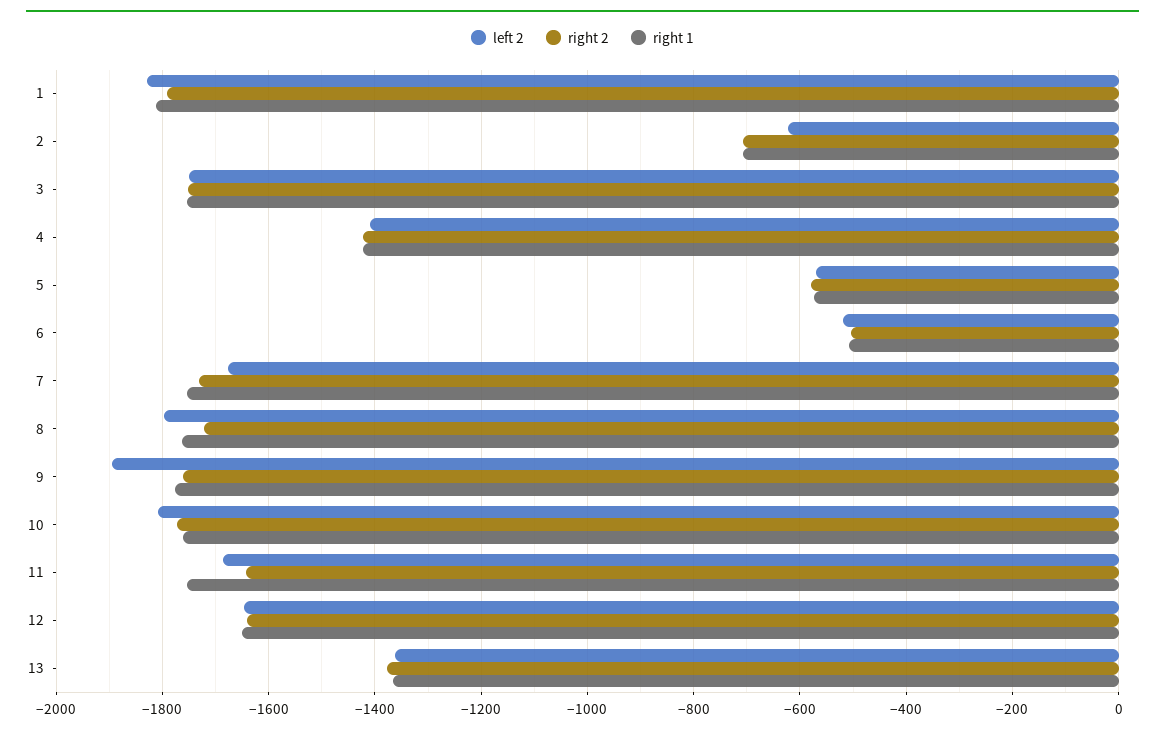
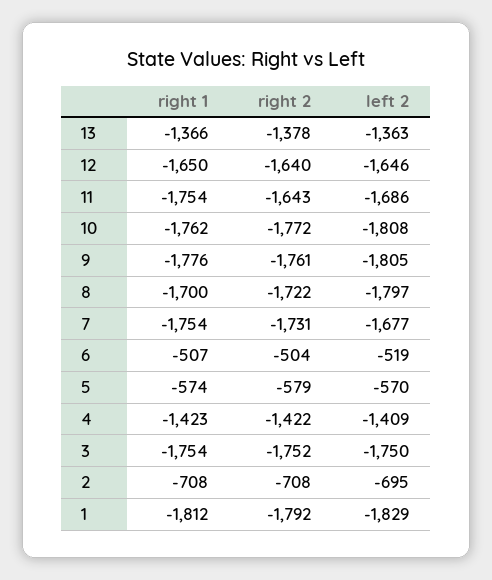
  {
    "left 2": {
      "1": -1829,
-     "2": -620,
+     "2": -695,
      "3": -1750,
      "4": -1409,
      "5": -570,
      "6": -519,
      "7": -1677,
      "8": -1797,
-     "9": -1900,
+     "9": -1805,
      "10": -1808,
      "11": -1686,
      "12": -1646,
      "13": -1363
    },
    "right 2": {
      "1": -1792,
      "2": -708,
      "3": -1752,
      "4": -1422,
      "5": -579,
      "6": -504,
      "7": -1731,
      "8": -1722,
      "9": -1761,
      "10": -1772,
      "11": -1643,
      "12": -1640,
      "13": -1378
    },
    "right 1": {
      "1": -1812,
      "2": -708,
      "3": -1754,
      "4": -1423,
      "5": -574,
      "6": -507,
      "7": -1754,
-     "8": -1760,
+     "8": -1700,
      "9": -1776,
      "10": -1762,
      "11": -1754,
      "12": -1650,
      "13": -1366
    }
  }

